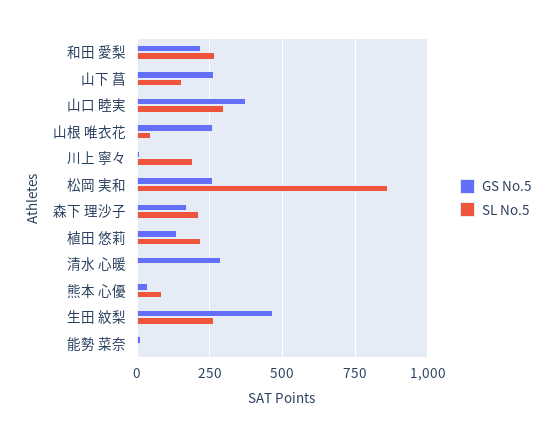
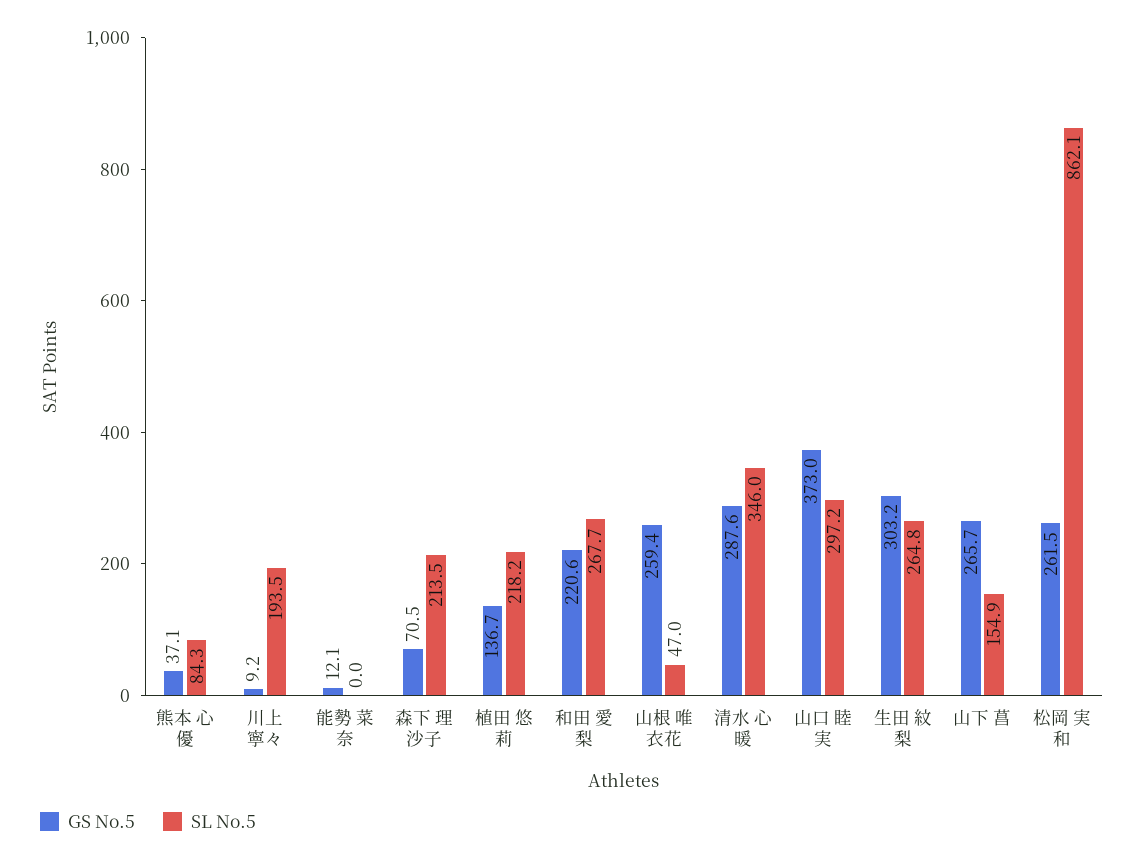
  {
    "GS No.5": {
      "和田 愛梨": 220.6,
      "山下 菖": 265.7,
      "山口 睦実": 373,
      "山根 唯衣花": 259.4,
      "川上 寧々": 9.2,
      "松岡 実和": 261.5,
-     "森下 理沙子": 175,
+     "森下 理沙子": 70.5,
      "植田 悠莉": 136.7,
      "清水 心暖": 287.6,
      "熊本 心優": 37.1,
-     "生田 紋梨": 475,
+     "生田 紋梨": 303.2,
      "能勢 菜奈": 12.1
    },
    "SL No.5": {
      "和田 愛梨": 267.7,
      "山下 菖": 154.9,
      "山口 睦実": 297.2,
      "山根 唯衣花": 47,
      "川上 寧々": 193.5,
      "松岡 実和": 862.1,
      "森下 理沙子": 213.5,
      "植田 悠莉": 218.2,
-     "清水 心暖": 0,
+     "清水 心暖": 346,
      "熊本 心優": 84.3,
      "生田 紋梨": 264.8,
      "能勢 菜奈": 0
    }
  }

